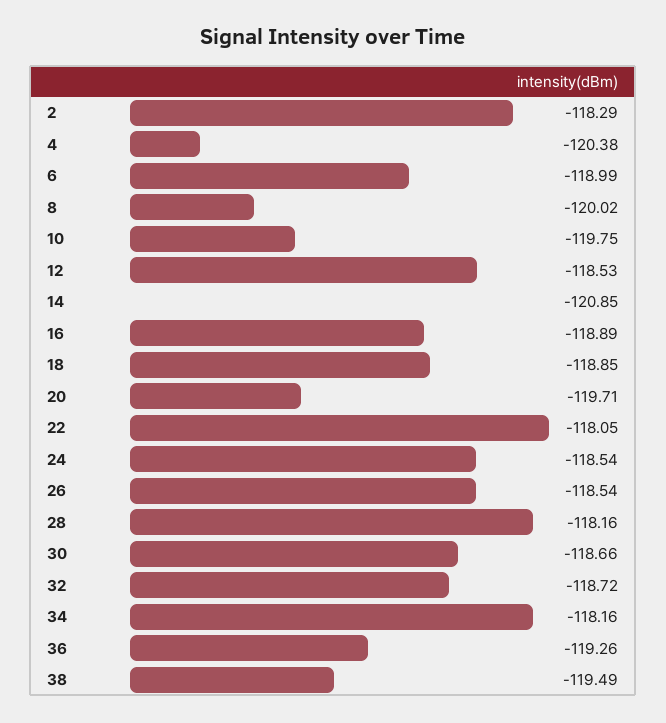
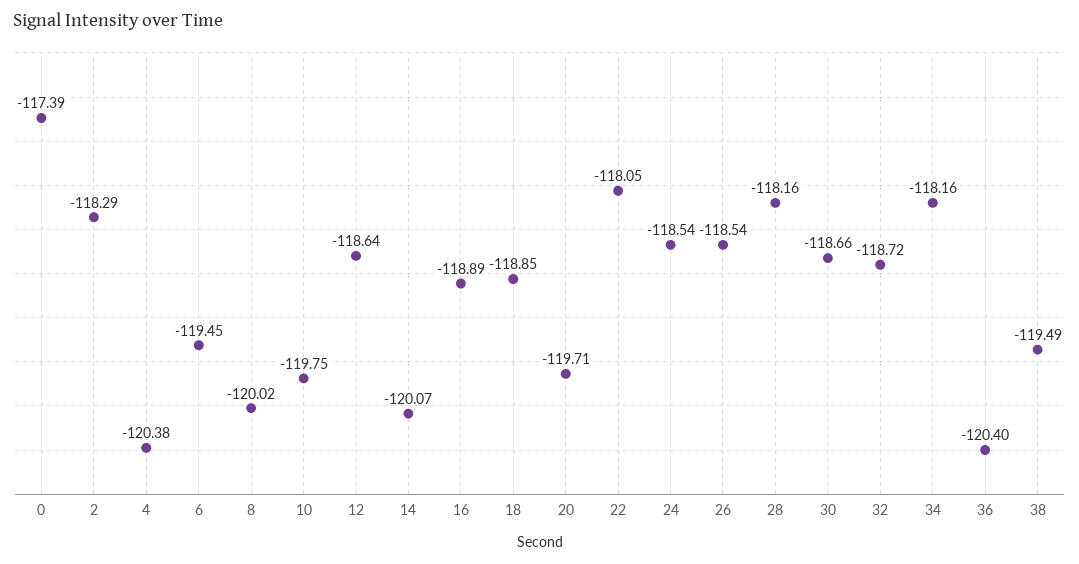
  {
    "2": -118.29,
    "4": -120.38,
-   "6": -118.99,
+   "6": -119.45,
    "8": -120.02,
    "10": -119.75,
-   "12": -118.53,
+   "12": -118.64,
-   "14": -120.85,
+   "14": -120.07,
    "16": -118.89,
    "18": -118.85,
    "20": -119.71,
    "22": -118.05,
    "24": -118.54,
    "26": -118.54,
    "28": -118.16,
    "30": -118.66,
    "32": -118.72,
    "34": -118.16,
-   "36": -119.26,
+   "36": -120.4,
-   "38": -119.49
+   "38": -119.49,
+   "0": -117.39
  }

